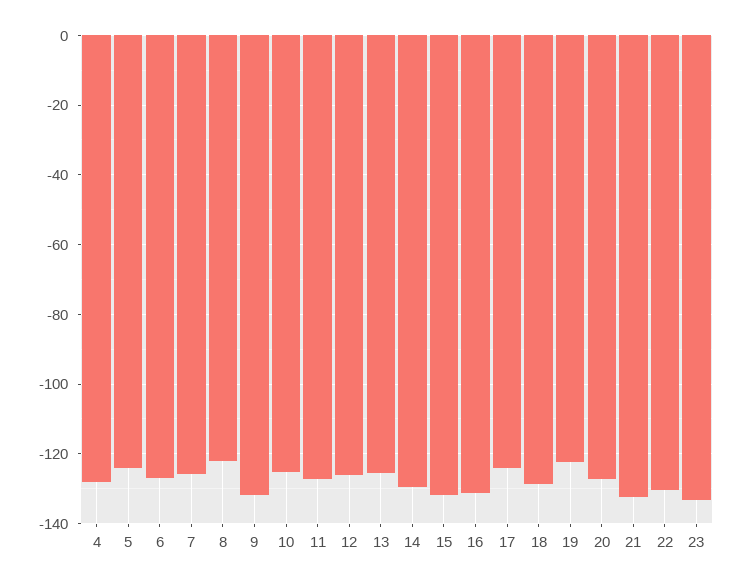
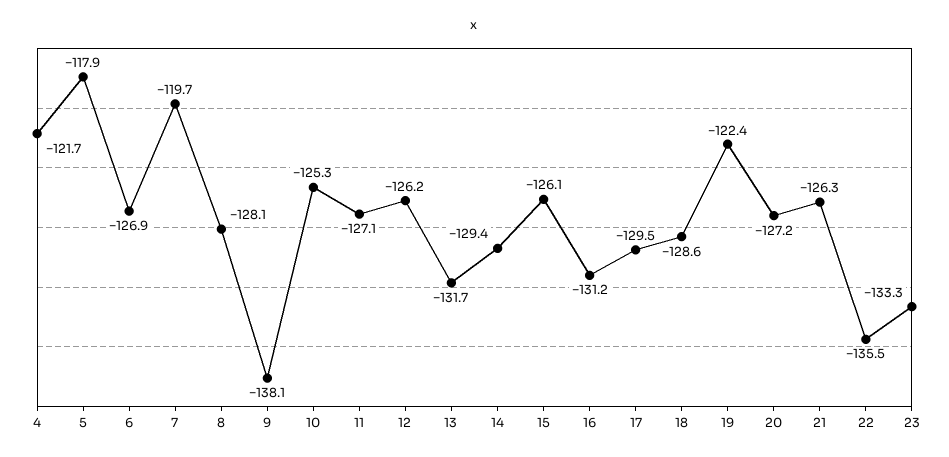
  {
-   "4": -128,
+   "4": -121.7,
-   "5": -124,
+   "5": -117.9,
    "6": -126.9,
-   "7": -126,
+   "7": -119.7,
-   "8": -122,
+   "8": -128.1,
-   "9": -132,
+   "9": -138.1,
    "10": -125.3,
    "11": -127.1,
    "12": -126.2,
-   "13": -126,
+   "13": -131.7,
    "14": -129.4,
-   "15": -132,
+   "15": -126.1,
    "16": -131.2,
-   "17": -124,
+   "17": -129.5,
    "18": -128.6,
    "19": -122.4,
    "20": -127.2,
-   "21": -132,
+   "21": -126.3,
-   "22": -130,
+   "22": -135.5,
    "23": -133.3
  }

